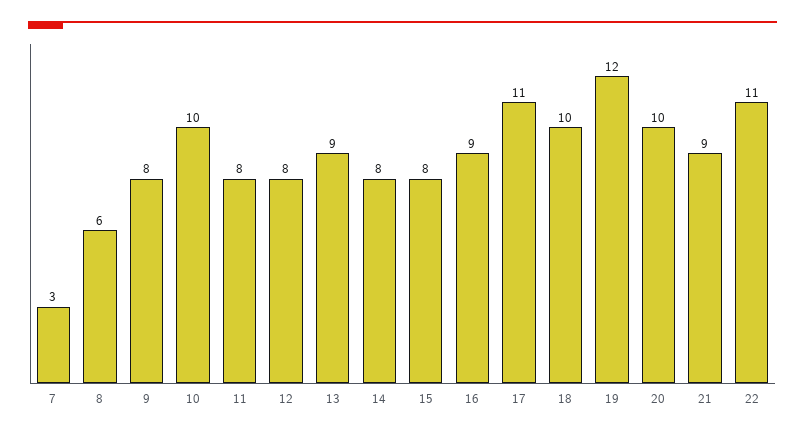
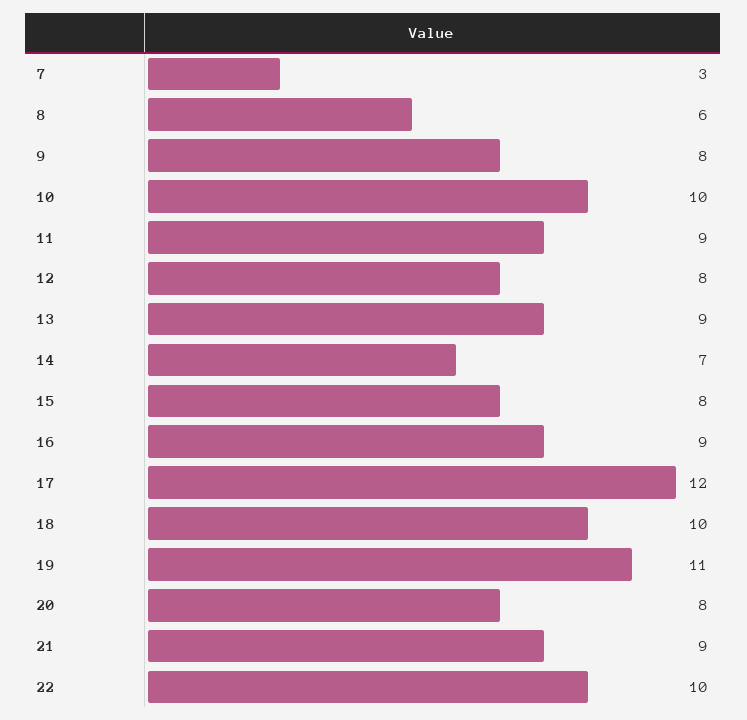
  {
    "7": 3,
    "8": 6,
    "9": 8,
    "10": 10,
-   "11": 8,
+   "11": 9,
    "12": 8,
    "13": 9,
-   "14": 8,
+   "14": 7,
    "15": 8,
    "16": 9,
-   "17": 11,
+   "17": 12,
    "18": 10,
-   "19": 12,
+   "19": 11,
-   "20": 10,
+   "20": 8,
    "21": 9,
-   "22": 11
+   "22": 10
  }

